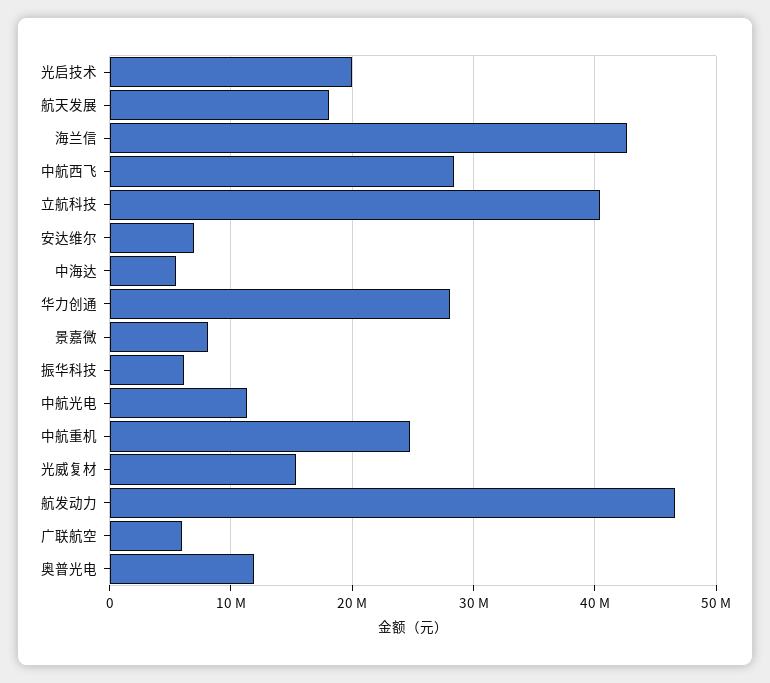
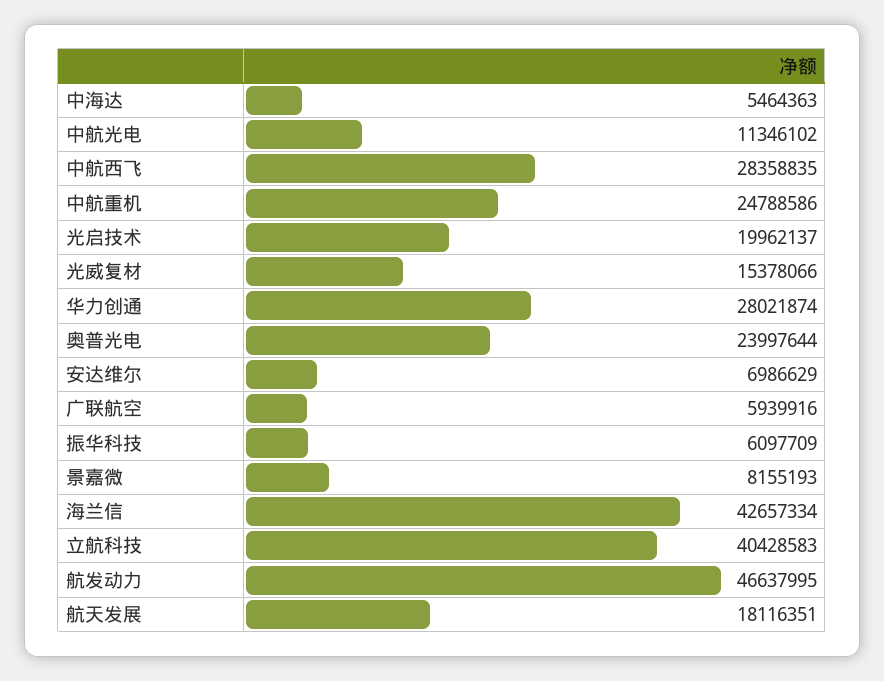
  {
    "光启技术": 19962137,
    "航天发展": 18116351,
    "海兰信": 42657334,
    "中航西飞": 28358835,
    "立航科技": 40428583,
    "安达维尔": 6986629,
    "中海达": 5464363,
    "华力创通": 28021874,
    "景嘉微": 8155193,
    "振华科技": 6097709,
    "中航光电": 11346102,
    "中航重机": 24788586,
    "光威复材": 15378066,
    "航发动力": 46637995,
    "广联航空": 5939916,
-   "奥普光电": 12000000
+   "奥普光电": 23997644
  }

